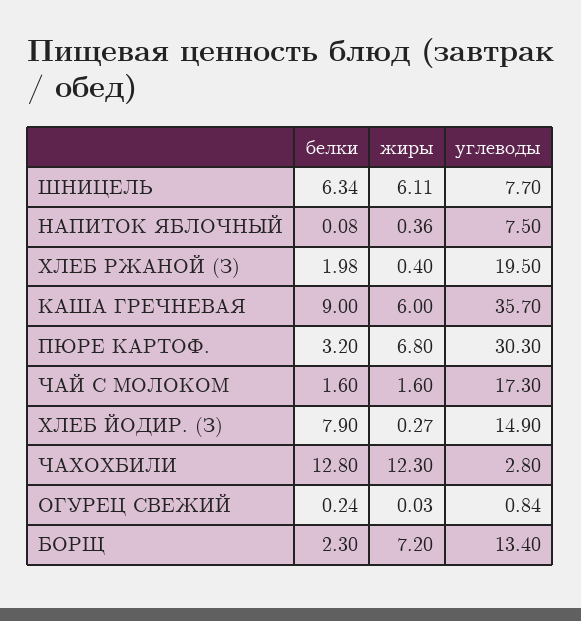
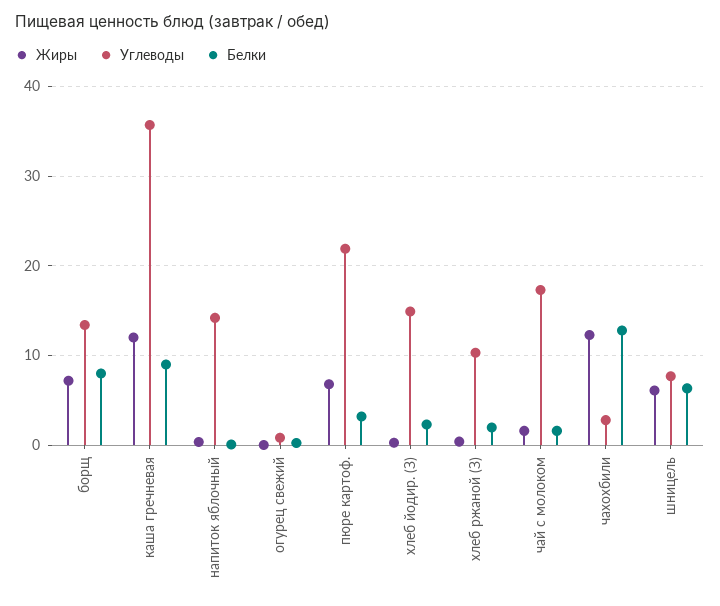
  {
    "белки": {
      "ШНИЦЕЛЬ": 6.34,
      "НАПИТОК ЯБЛОЧНЫЙ": 0.08,
      "ХЛЕБ РЖАНОЙ (З)": 1.98,
      "КАША ГРЕЧНЕВАЯ": 9,
      "ПЮРЕ КАРТОФ.": 3.2,
      "ЧАЙ С МОЛОКОМ": 1.6,
-     "ХЛЕБ ЙОДИР. (З)": 7.9,
+     "ХЛЕБ ЙОДИР. (З)": 2,
      "ЧАХОХБИЛИ": 12.8,
      "ОГУРЕЦ СВЕЖИЙ": 0.24,
-     "БОРЩ": 2.3
+     "БОРЩ": 8
    },
    "жиры": {
      "ШНИЦЕЛЬ": 6.11,
      "НАПИТОК ЯБЛОЧНЫЙ": 0.36,
      "ХЛЕБ РЖАНОЙ (З)": 0.4,
-     "КАША ГРЕЧНЕВАЯ": 6,
+     "КАША ГРЕЧНЕВАЯ": 12,
      "ПЮРЕ КАРТОФ.": 6.8,
      "ЧАЙ С МОЛОКОМ": 1.6,
      "ХЛЕБ ЙОДИР. (З)": 0.27,
      "ЧАХОХБИЛИ": 12.3,
      "ОГУРЕЦ СВЕЖИЙ": 0.03,
      "БОРЩ": 7.2
    },
    "углеводы": {
      "ШНИЦЕЛЬ": 7.7,
-     "НАПИТОК ЯБЛОЧНЫЙ": 7.5,
+     "НАПИТОК ЯБЛОЧНЫЙ": 14,
-     "ХЛЕБ РЖАНОЙ (З)": 19.5,
+     "ХЛЕБ РЖАНОЙ (З)": 10,
      "КАША ГРЕЧНЕВАЯ": 35.7,
-     "ПЮРЕ КАРТОФ.": 30.3,
+     "ПЮРЕ КАРТОФ.": 22,
      "ЧАЙ С МОЛОКОМ": 17.3,
      "ХЛЕБ ЙОДИР. (З)": 14.9,
      "ЧАХОХБИЛИ": 2.8,
      "ОГУРЕЦ СВЕЖИЙ": 0.84,
      "БОРЩ": 13.4
    }
  }

